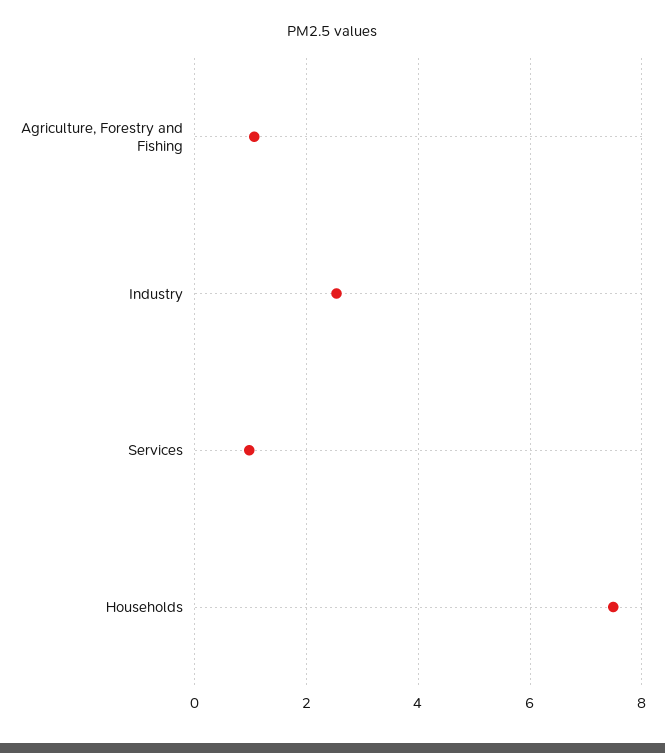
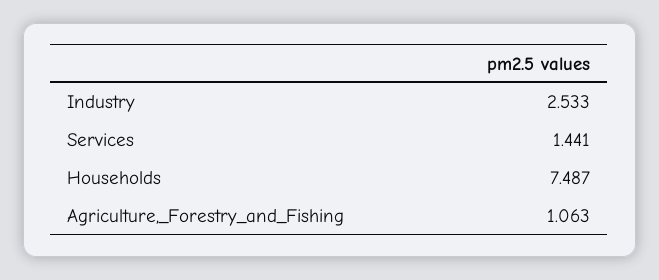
  {
    "Agriculture, Forestry and Fishing": 1.063,
    "Industry": 2.533,
-   "Services": 1,
+   "Services": 1.441,
    "Households": 7.487
  }

